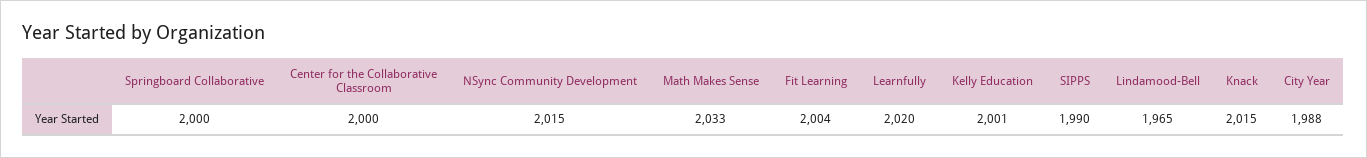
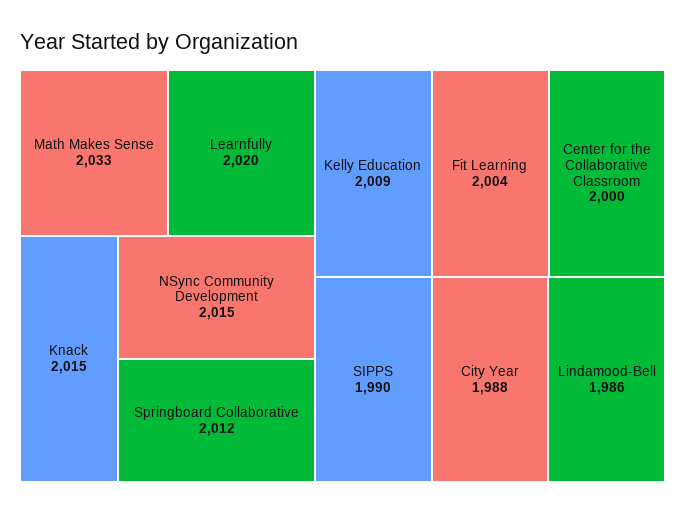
  {
-   "Springboard Collaborative": 2000,
+   "Springboard Collaborative": 2012,
    "Center for the Collaborative Classroom": 2000,
    "NSync Community Development": 2015,
    "Math Makes Sense": 2033,
    "Fit Learning": 2004,
    "Learnfully": 2020,
-   "Kelly Education": 2001,
+   "Kelly Education": 2009,
    "SIPPS": 1990,
-   "Lindamood-Bell": 1965,
+   "Lindamood-Bell": 1986,
    "Knack": 2015,
    "City Year": 1988
  }

